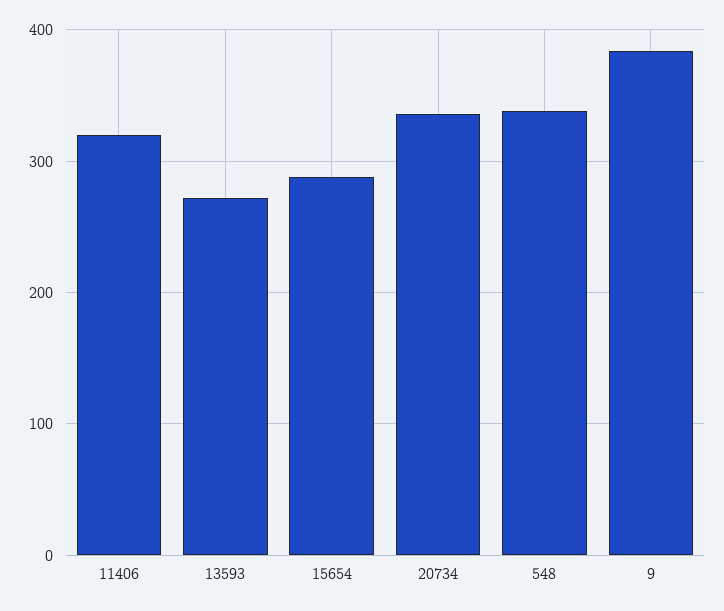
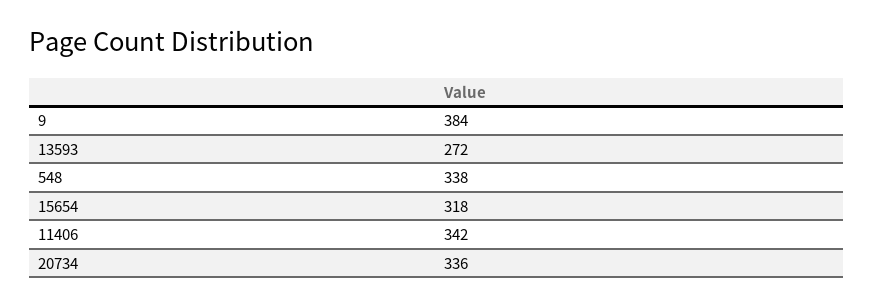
  {
-   "11406": 320,
+   "11406": 342,
    "13593": 272,
-   "15654": 290,
+   "15654": 318,
    "20734": 336,
    "548": 338,
    "9": 384
  }

